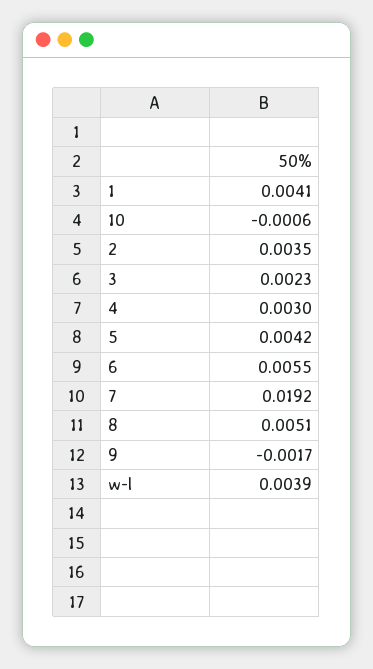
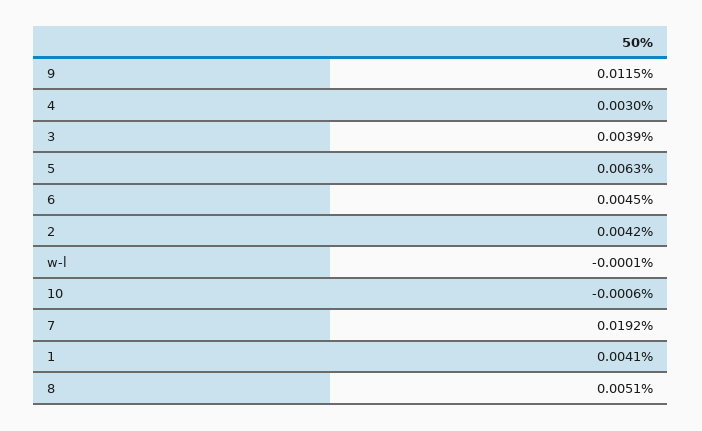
  {
    "1": 0.0041,
    "10": -0.0006,
-   "2": 0.0035,
+   "2": 0.0042,
-   "3": 0.0023,
+   "3": 0.0039,
    "4": 0.003,
-   "5": 0.0042,
+   "5": 0.0063,
-   "6": 0.0055,
+   "6": 0.0045,
    "7": 0.0192,
    "8": 0.0051,
-   "9": -0.0017,
+   "9": 0.0115,
-   "w-l": 0.0039
+   "w-l": -0.0001
  }

